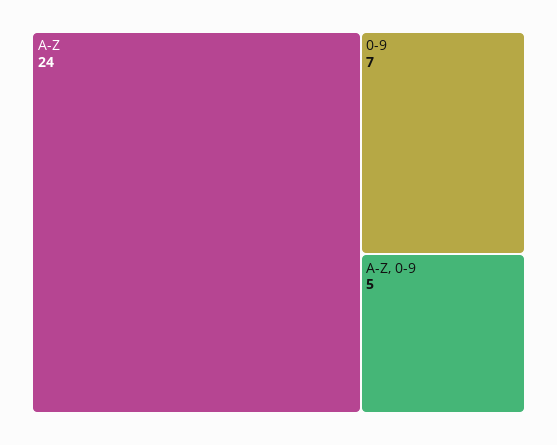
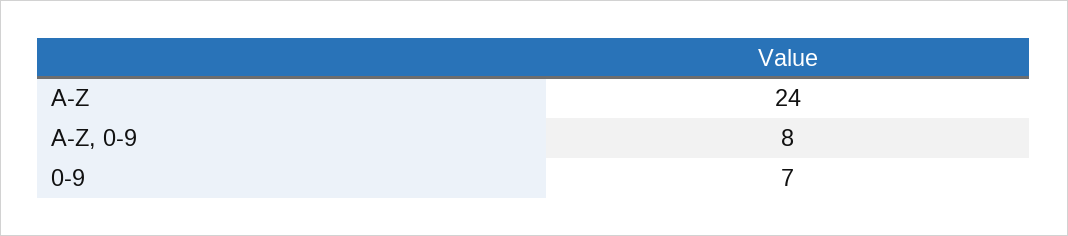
  {
    "A-Z": 24,
    "0-9": 7,
-   "A-Z, 0-9": 5
+   "A-Z, 0-9": 8
  }

